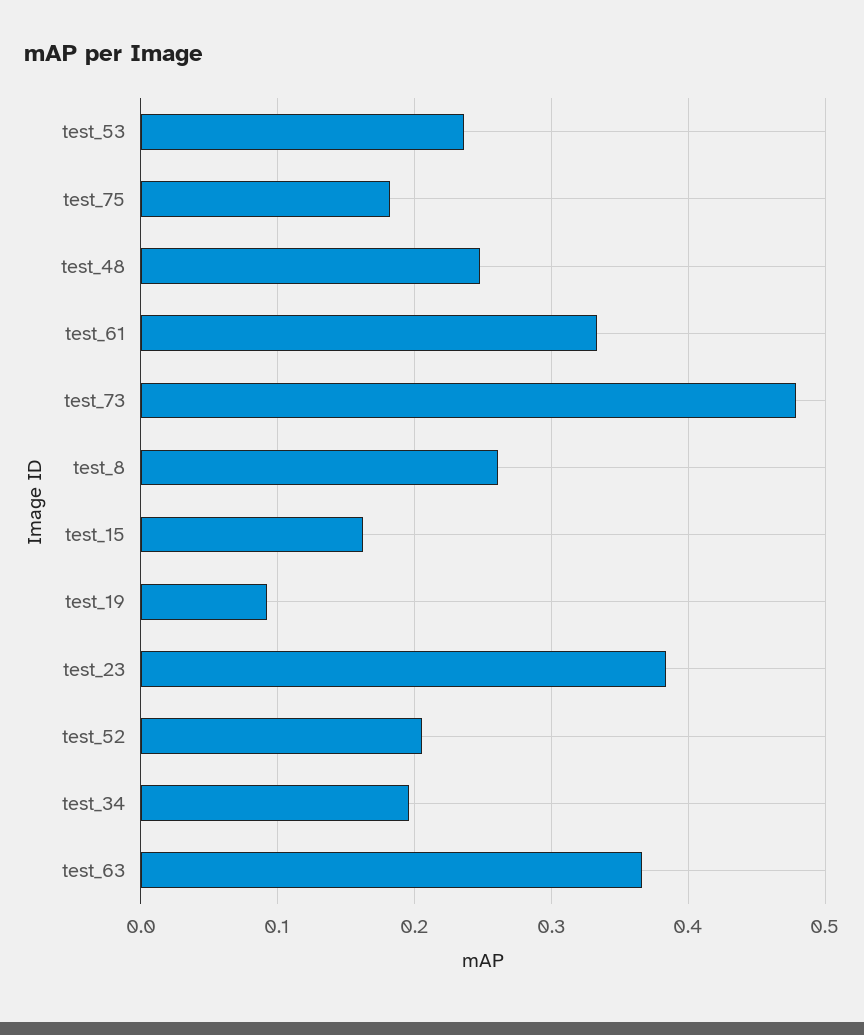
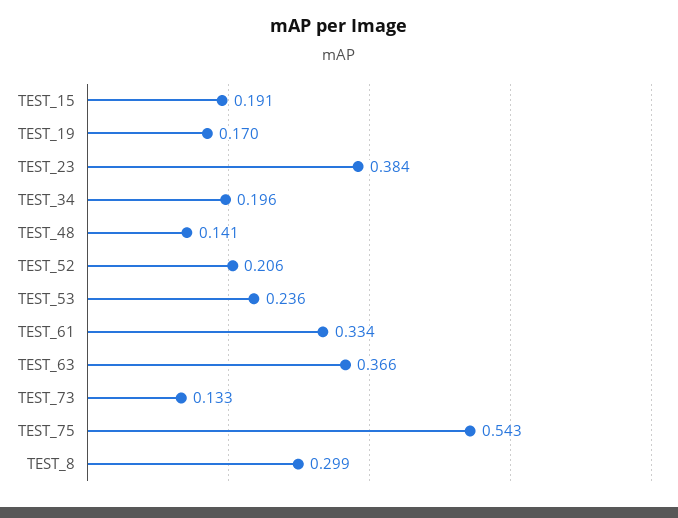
  {
    "test_53": 0.236,
-   "test_75": 0.18,
+   "test_75": 0.543,
-   "test_48": 0.25,
+   "test_48": 0.141,
    "test_61": 0.334,
-   "test_73": 0.48,
+   "test_73": 0.133,
-   "test_8": 0.26,
+   "test_8": 0.299,
-   "test_15": 0.16,
+   "test_15": 0.191,
-   "test_19": 0.09,
+   "test_19": 0.17,
    "test_23": 0.384,
    "test_52": 0.206,
    "test_34": 0.196,
    "test_63": 0.366
  }

